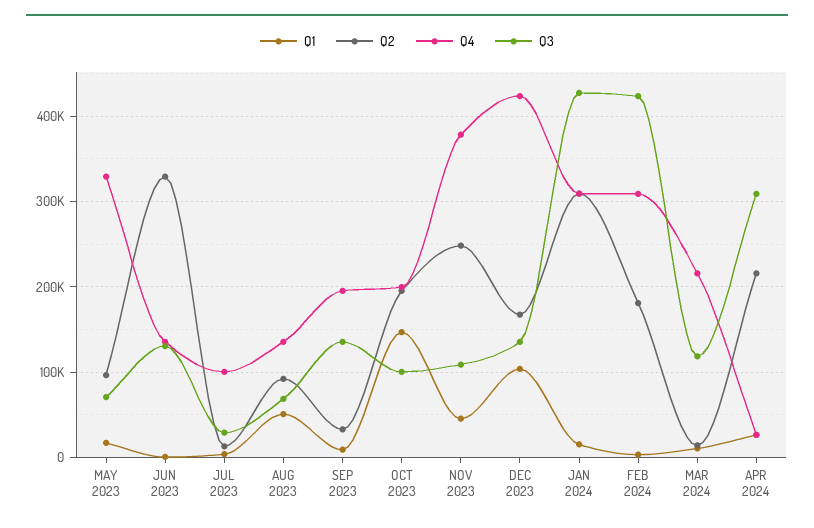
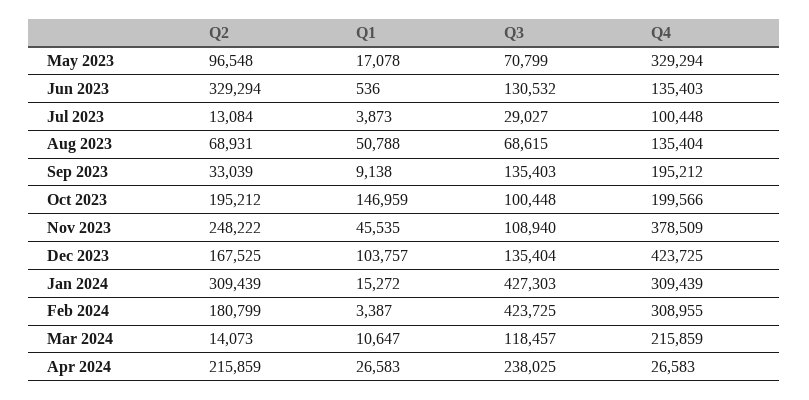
  {
    "Q1": {
      "MAY 2023": 17078,
      "JUN 2023": 536,
      "JUL 2023": 3873,
      "AUG 2023": 50788,
      "SEP 2023": 9138,
      "OCT 2023": 146959,
      "NOV 2023": 45535,
      "DEC 2023": 103757,
      "JAN 2024": 15272,
      "FEB 2024": 3387,
      "MAR 2024": 10647,
      "APR 2024": 26583
    },
    "Q2": {
      "MAY 2023": 96548,
      "JUN 2023": 329294,
      "JUL 2023": 13084,
-     "AUG 2023": 90000,
+     "AUG 2023": 68931,
      "SEP 2023": 33039,
      "OCT 2023": 195212,
      "NOV 2023": 248222,
      "DEC 2023": 167525,
      "JAN 2024": 309439,
      "FEB 2024": 180799,
      "MAR 2024": 14073,
      "APR 2024": 215859
    },
    "Q4": {
      "MAY 2023": 329294,
      "JUN 2023": 135403,
      "JUL 2023": 100448,
      "AUG 2023": 135404,
      "SEP 2023": 195212,
      "OCT 2023": 199566,
      "NOV 2023": 378509,
      "DEC 2023": 423725,
      "JAN 2024": 309439,
      "FEB 2024": 308955,
      "MAR 2024": 215859,
      "APR 2024": 26583
    },
    "Q3": {
      "MAY 2023": 70799,
      "JUN 2023": 130532,
      "JUL 2023": 29027,
      "AUG 2023": 68615,
      "SEP 2023": 135403,
      "OCT 2023": 100448,
      "NOV 2023": 108940,
      "DEC 2023": 135404,
      "JAN 2024": 427303,
      "FEB 2024": 423725,
      "MAR 2024": 118457,
-     "APR 2024": 310000
+     "APR 2024": 238025
    }
  }

